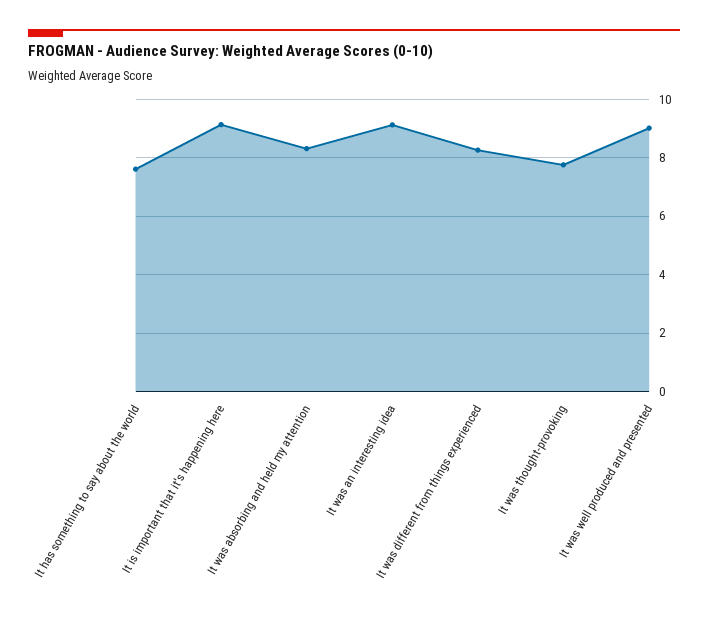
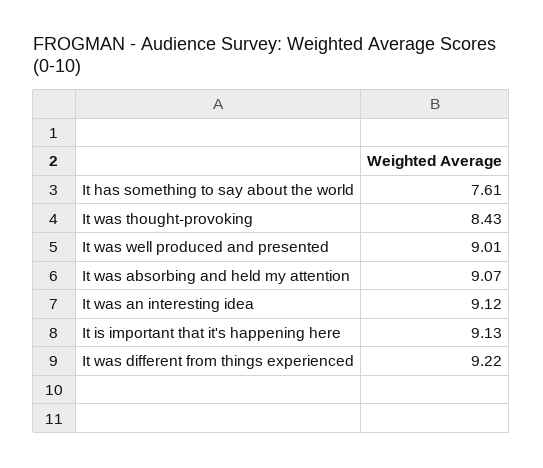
  {
    "It has something to say about the world": 7.61,
    "It is important that it's happening here": 9.13,
-   "It was absorbing and held my attention": 8.25,
+   "It was absorbing and held my attention": 9.07,
    "It was an interesting idea": 9.12,
-   "It was different from things experienced": 8.25,
+   "It was different from things experienced": 9.22,
-   "It was thought-provoking": 7.75,
+   "It was thought-provoking": 8.43,
    "It was well produced and presented": 9.01
  }

